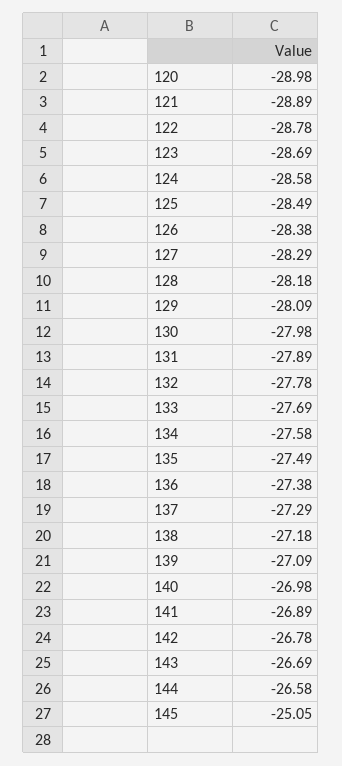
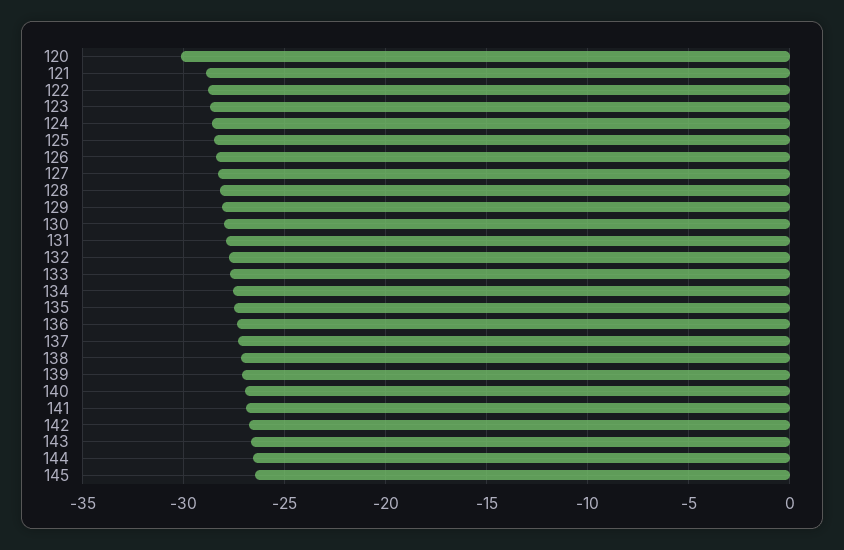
  {
-   "120": -28.98,
+   "120": -30,
    "121": -28.89,
    "122": -28.78,
    "123": -28.69,
    "124": -28.58,
    "125": -28.49,
    "126": -28.38,
    "127": -28.29,
    "128": -28.18,
    "129": -28.09,
    "130": -27.98,
    "131": -27.89,
    "132": -27.78,
    "133": -27.69,
    "134": -27.58,
    "135": -27.49,
    "136": -27.38,
    "137": -27.29,
    "138": -27.18,
    "139": -27.09,
    "140": -26.98,
    "141": -26.89,
    "142": -26.78,
    "143": -26.69,
    "144": -26.58,
-   "145": -25.05
+   "145": -26.5
  }

